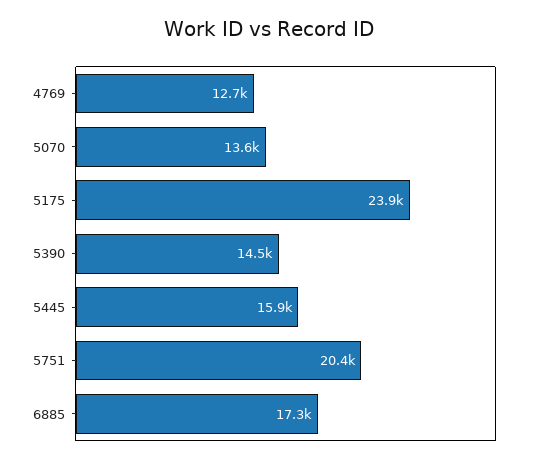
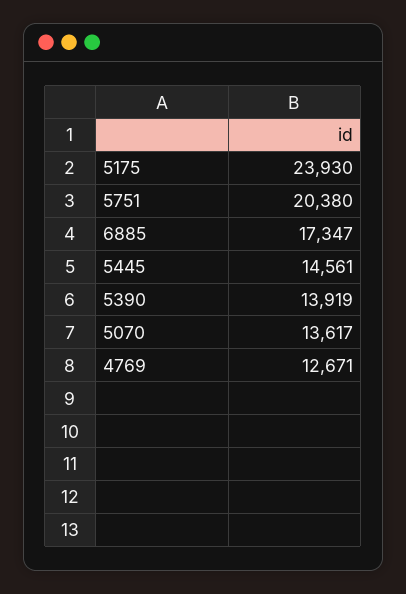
  {
    "4769": 12671,
    "5070": 13617,
    "5175": 23930,
-   "5390": 14500,
+   "5390": 13919,
-   "5445": 15900,
+   "5445": 14561,
    "5751": 20380,
    "6885": 17347
  }

